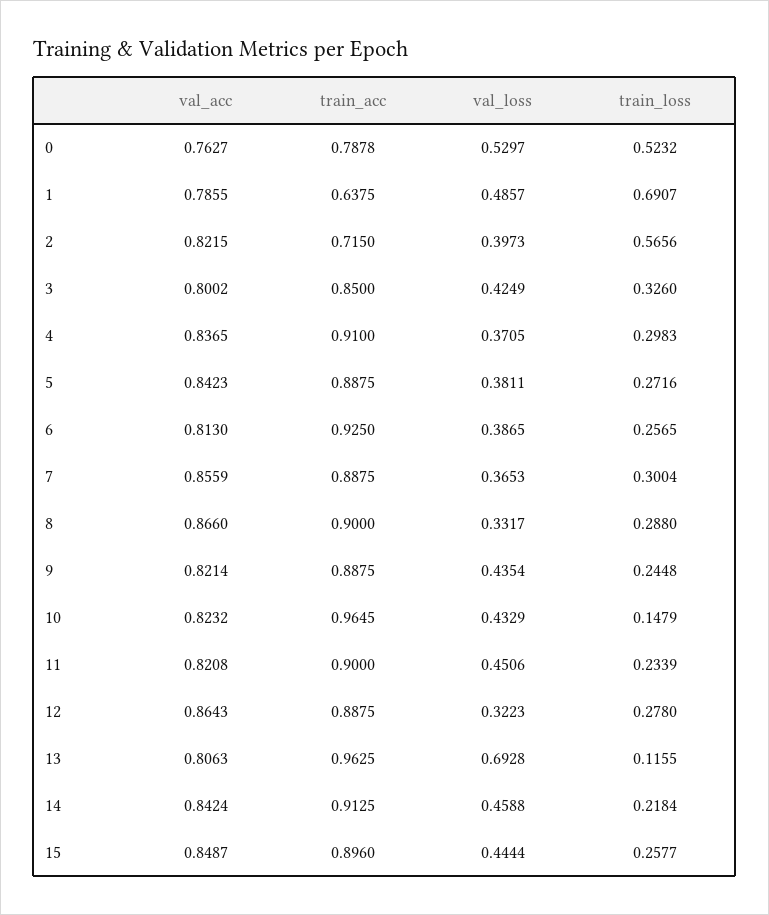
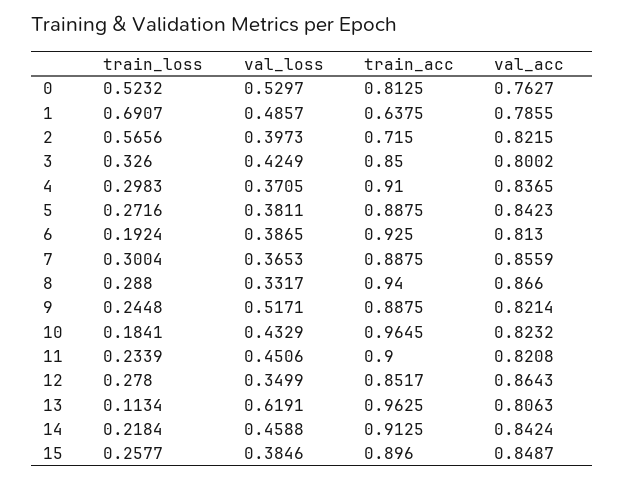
  {
    "val_acc": {
      "0": 0.7627,
      "1": 0.7855,
      "2": 0.8215,
      "3": 0.8002,
      "4": 0.8365,
      "5": 0.8423,
      "6": 0.813,
      "7": 0.8559,
      "8": 0.866,
      "9": 0.8214,
      "10": 0.8232,
      "11": 0.8208,
      "12": 0.8643,
      "13": 0.8063,
      "14": 0.8424,
      "15": 0.8487
    },
    "train_acc": {
-     "0": 0.7878,
+     "0": 0.8125,
      "1": 0.6375,
      "2": 0.715,
      "3": 0.85,
      "4": 0.91,
      "5": 0.8875,
      "6": 0.925,
      "7": 0.8875,
-     "8": 0.9,
+     "8": 0.94,
      "9": 0.8875,
      "10": 0.9645,
      "11": 0.9,
-     "12": 0.8875,
+     "12": 0.8517,
      "13": 0.9625,
      "14": 0.9125,
      "15": 0.896
    },
    "val_loss": {
      "0": 0.5297,
      "1": 0.4857,
      "2": 0.3973,
      "3": 0.4249,
      "4": 0.3705,
      "5": 0.3811,
      "6": 0.3865,
      "7": 0.3653,
      "8": 0.3317,
-     "9": 0.4354,
+     "9": 0.5171,
      "10": 0.4329,
      "11": 0.4506,
-     "12": 0.3223,
+     "12": 0.3499,
-     "13": 0.6928,
+     "13": 0.6191,
      "14": 0.4588,
-     "15": 0.4444
+     "15": 0.3846
    },
    "train_loss": {
      "0": 0.5232,
      "1": 0.6907,
      "2": 0.5656,
      "3": 0.326,
      "4": 0.2983,
      "5": 0.2716,
-     "6": 0.2565,
+     "6": 0.1924,
      "7": 0.3004,
      "8": 0.288,
      "9": 0.2448,
-     "10": 0.1479,
+     "10": 0.1841,
      "11": 0.2339,
      "12": 0.278,
-     "13": 0.1155,
+     "13": 0.1134,
      "14": 0.2184,
      "15": 0.2577
    }
  }

